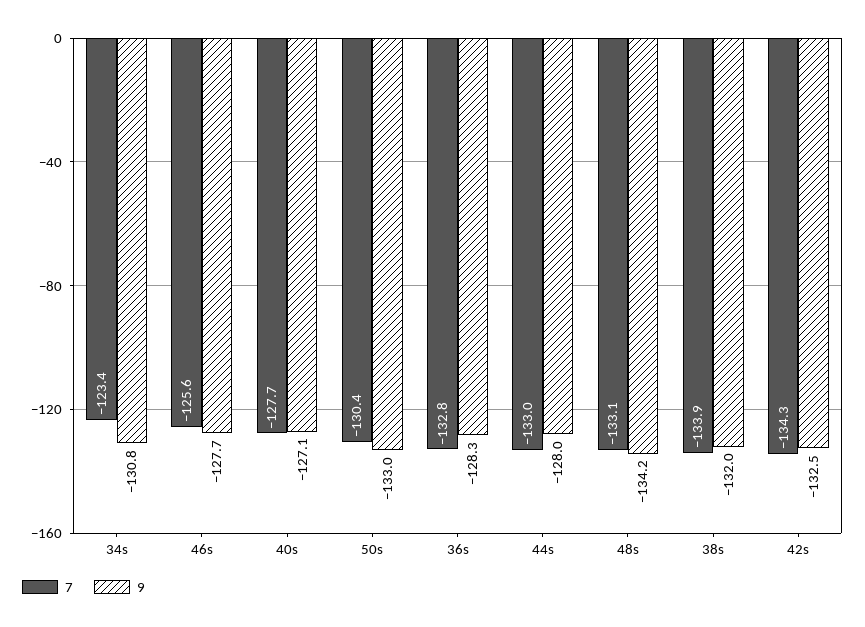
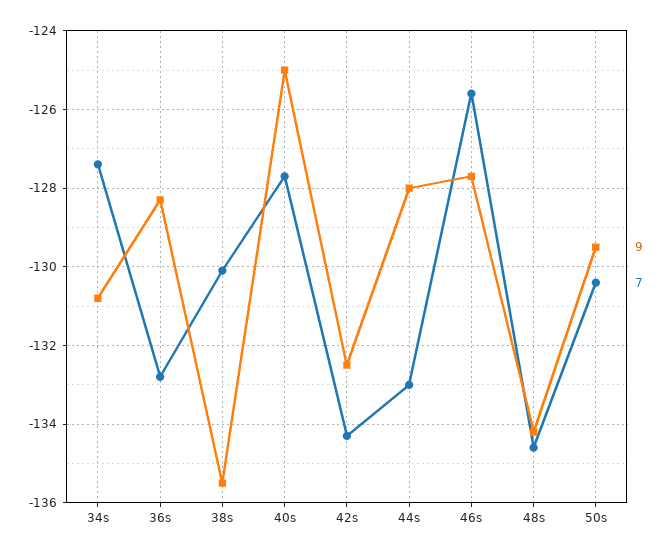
  {
    "7": {
-     "34s": -123.4,
+     "34s": -127.5,
      "46s": -125.6,
      "40s": -127.7,
      "50s": -130.4,
      "36s": -132.8,
      "44s": -133,
-     "48s": -133.1,
+     "48s": -134.5,
-     "38s": -133.9,
+     "38s": -130,
      "42s": -134.3
    },
    "9": {
      "34s": -130.8,
      "46s": -127.7,
-     "40s": -127.1,
+     "40s": -125,
-     "50s": -133,
+     "50s": -129.5,
      "36s": -128.3,
      "44s": -128,
      "48s": -134.2,
-     "38s": -132,
+     "38s": -135.5,
      "42s": -132.5
    }
  }

